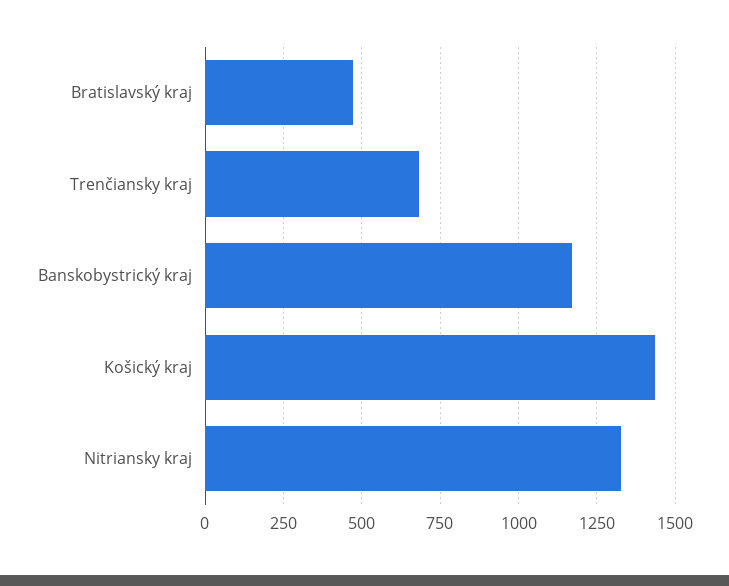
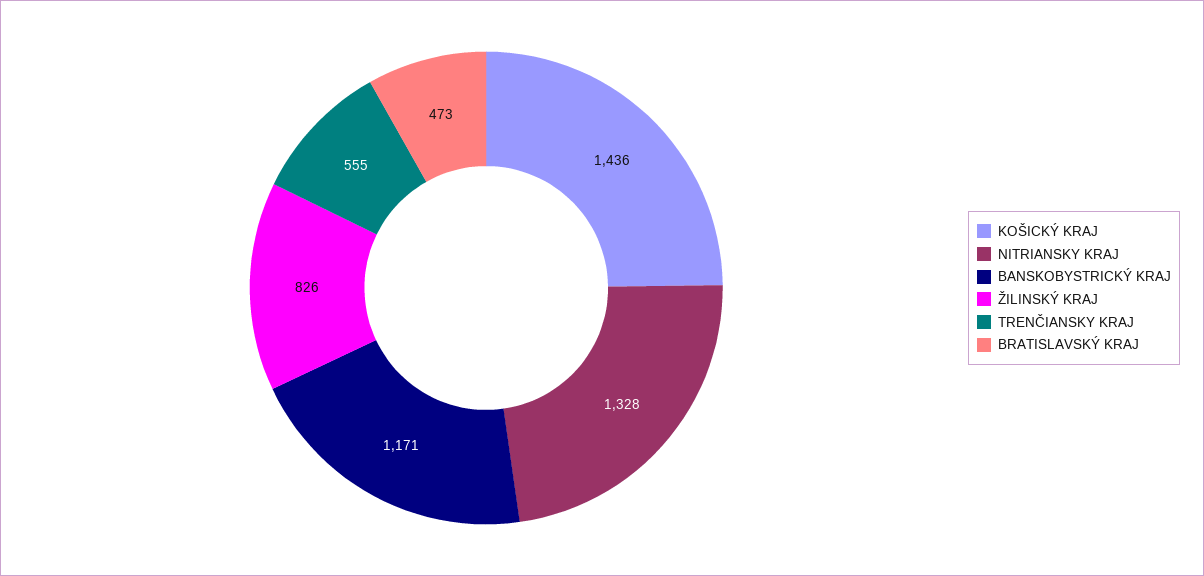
  {
    "Bratislavský kraj": 473,
-   "Trenčiansky kraj": 675,
+   "Trenčiansky kraj": 555,
    "Banskobystrický kraj": 1171,
    "Košický kraj": 1436,
-   "Nitriansky kraj": 1328
+   "Nitriansky kraj": 1328,
+   "ŽILINSKÝ KRAJ": 826
  }

